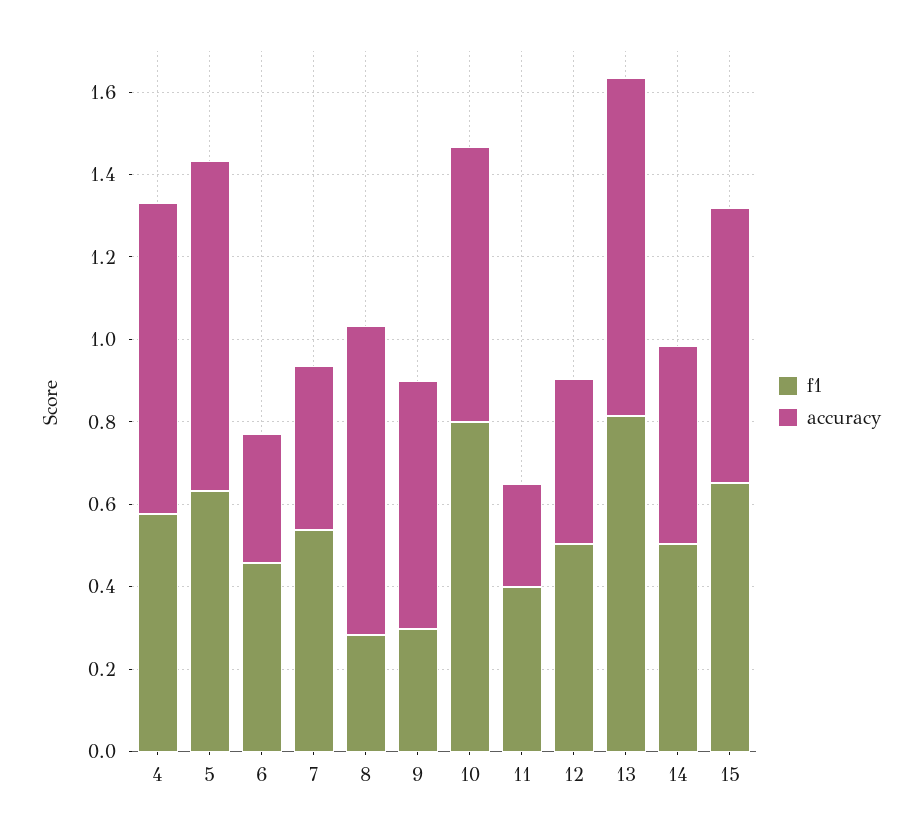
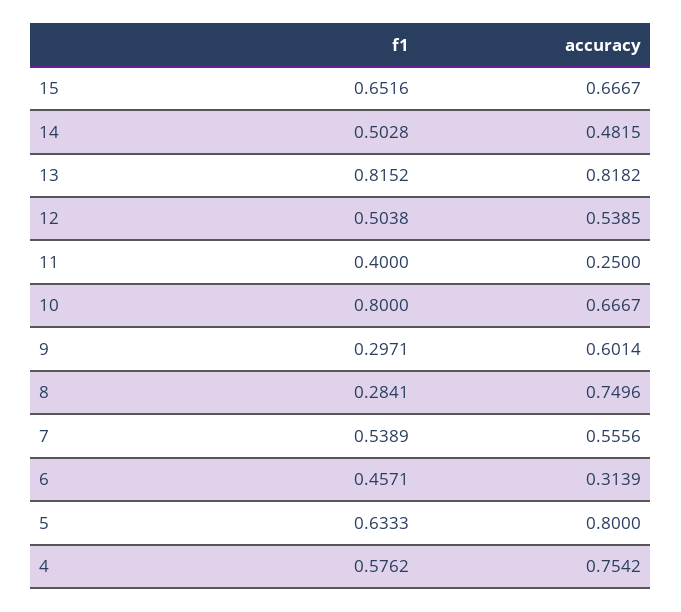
  {
    "f1": {
      "4": 0.5762,
      "5": 0.6333,
      "6": 0.4571,
      "7": 0.5389,
      "8": 0.2841,
      "9": 0.2971,
      "10": 0.8,
      "11": 0.4,
      "12": 0.5038,
      "13": 0.8152,
      "14": 0.5028,
      "15": 0.6516
    },
    "accuracy": {
      "4": 0.7542,
      "5": 0.8,
      "6": 0.3139,
-     "7": 0.4,
+     "7": 0.5556,
      "8": 0.7496,
      "9": 0.6014,
      "10": 0.6667,
      "11": 0.25,
-     "12": 0.4,
+     "12": 0.5385,
      "13": 0.8182,
      "14": 0.4815,
      "15": 0.6667
    }
  }

